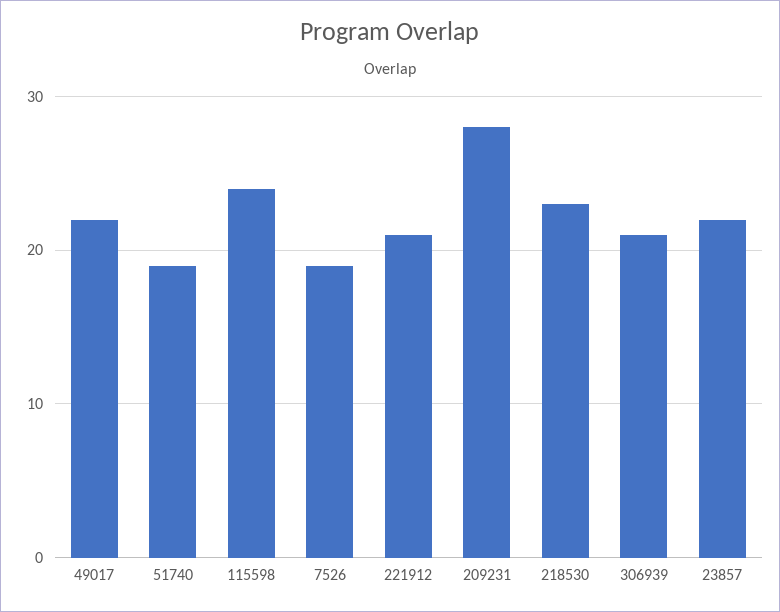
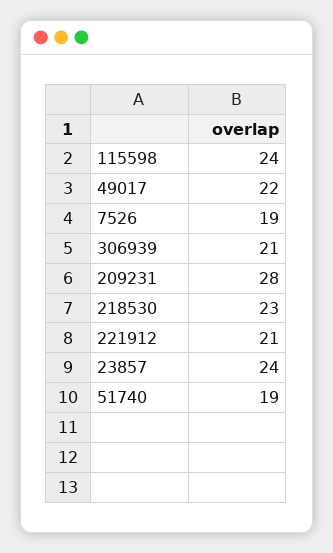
  {
    "49017": 22,
    "51740": 19,
    "115598": 24,
    "7526": 19,
    "221912": 21,
    "209231": 28,
    "218530": 23,
    "306939": 21,
-   "23857": 22
+   "23857": 24
  }

